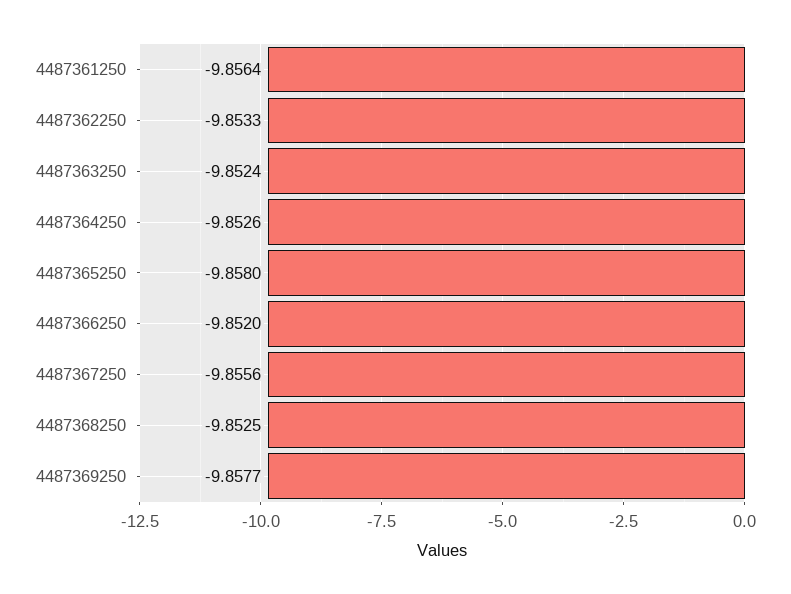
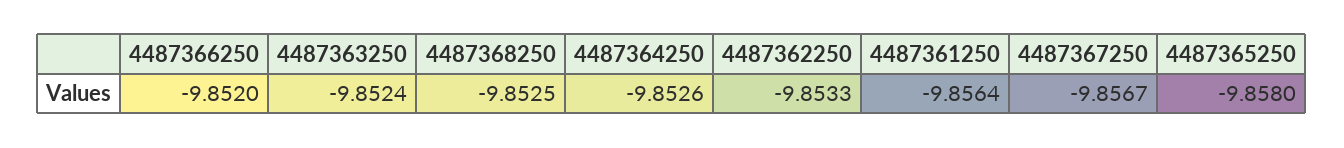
  {
    "4487361250": -9.8564,
    "4487362250": -9.8533,
    "4487363250": -9.8524,
    "4487364250": -9.8526,
    "4487365250": -9.858,
    "4487366250": -9.852,
-   "4487367250": -9.8556,
+   "4487367250": -9.8567,
-   "4487368250": -9.8525,
+   "4487368250": -9.8525
-   "4487369250": -9.8577
  }

